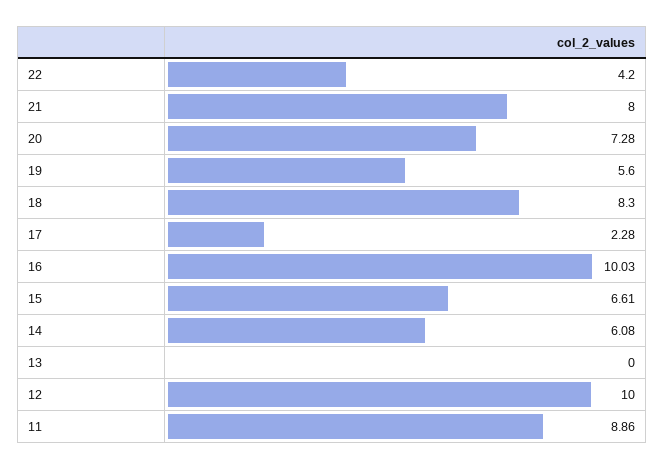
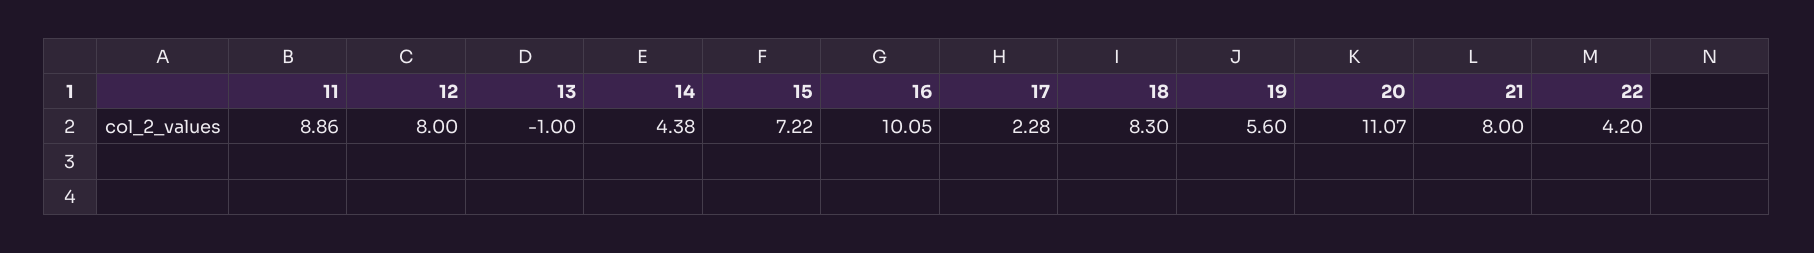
  {
    "22": 4.2,
    "21": 8,
-   "20": 7.28,
+   "20": 11.07,
    "19": 5.6,
    "18": 8.3,
    "17": 2.28,
-   "16": 10.03,
+   "16": 10.05,
-   "15": 6.61,
+   "15": 7.22,
-   "14": 6.08,
+   "14": 4.38,
-   "13": 0,
+   "13": -1,
-   "12": 10,
+   "12": 8,
    "11": 8.86
  }

